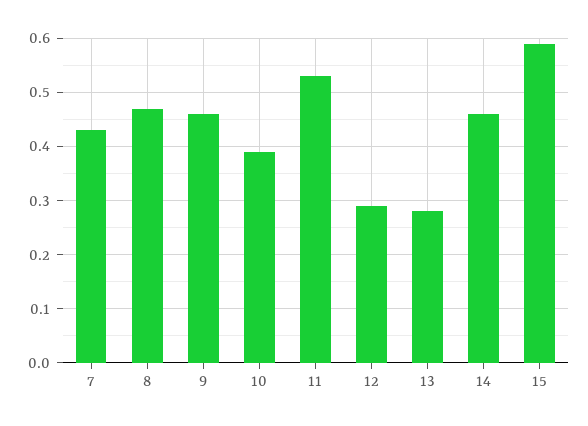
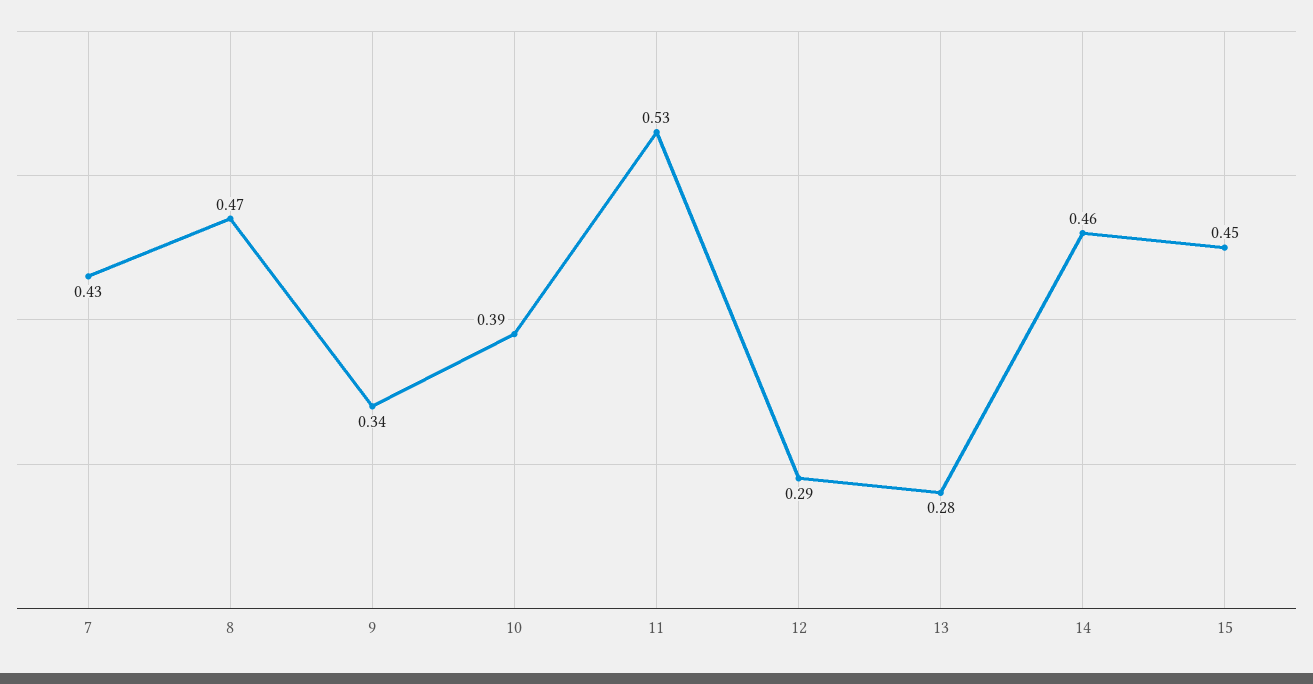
  {
    "7": 0.43,
    "8": 0.47,
-   "9": 0.45,
+   "9": 0.34,
    "10": 0.39,
    "11": 0.53,
    "12": 0.29,
    "13": 0.28,
    "14": 0.46,
-   "15": 0.6
+   "15": 0.45
  }

